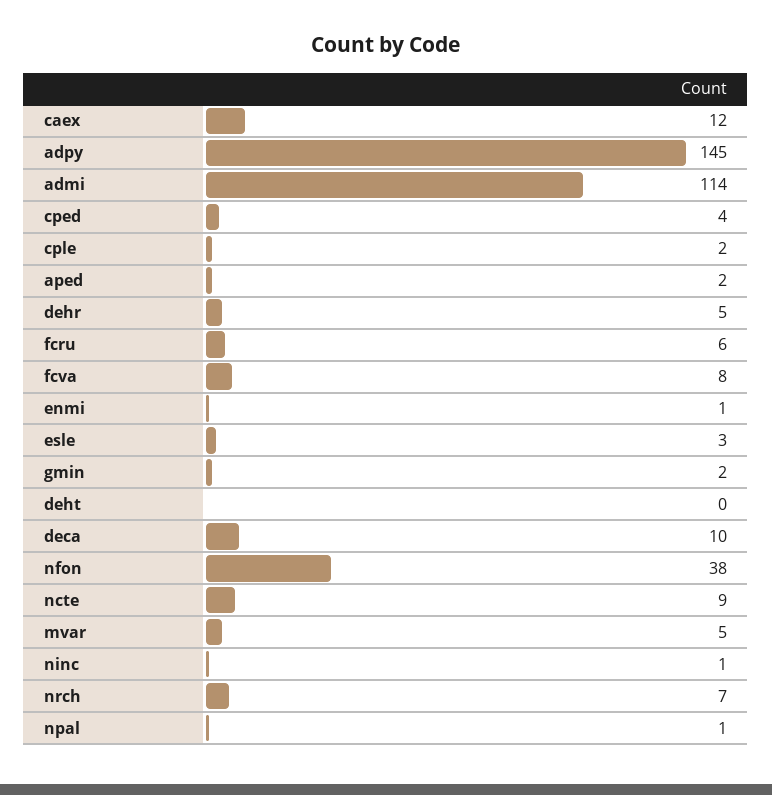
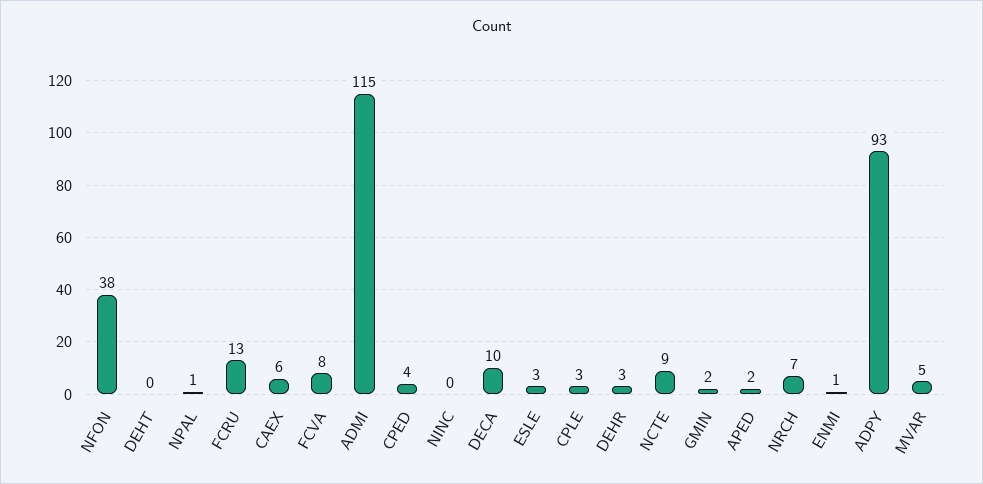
  {
-   "caex": 12,
+   "caex": 6,
-   "adpy": 145,
+   "adpy": 93,
-   "admi": 114,
+   "admi": 115,
    "cped": 4,
-   "cple": 2,
+   "cple": 3,
    "aped": 2,
-   "dehr": 5,
+   "dehr": 3,
-   "fcru": 6,
+   "fcru": 13,
    "fcva": 8,
    "enmi": 1,
    "esle": 3,
    "gmin": 2,
    "deht": 0,
    "deca": 10,
    "nfon": 38,
    "ncte": 9,
    "mvar": 5,
-   "ninc": 1,
+   "ninc": 0,
    "nrch": 7,
    "npal": 1
  }

